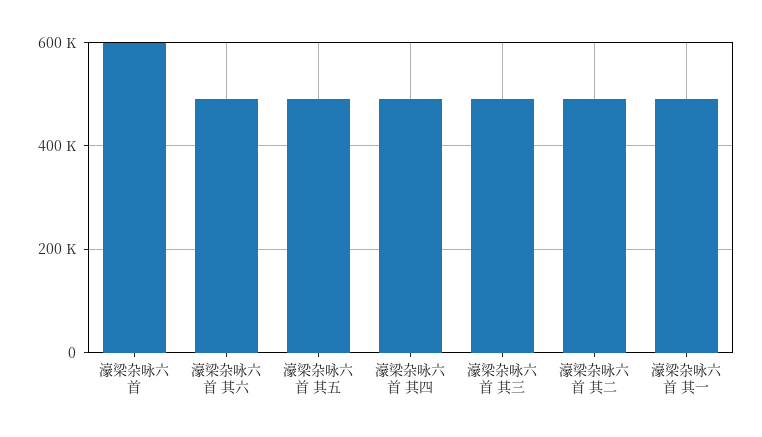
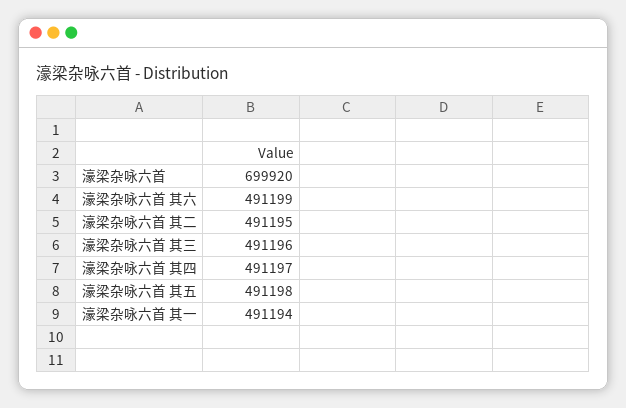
  {
-   "濠梁杂咏六首": 600000,
+   "濠梁杂咏六首": 699920,
    "濠梁杂咏六首 其六": 491199,
    "濠梁杂咏六首 其五": 491198,
    "濠梁杂咏六首 其四": 491197,
    "濠梁杂咏六首 其三": 491196,
    "濠梁杂咏六首 其二": 491195,
    "濠梁杂咏六首 其一": 491194
  }

